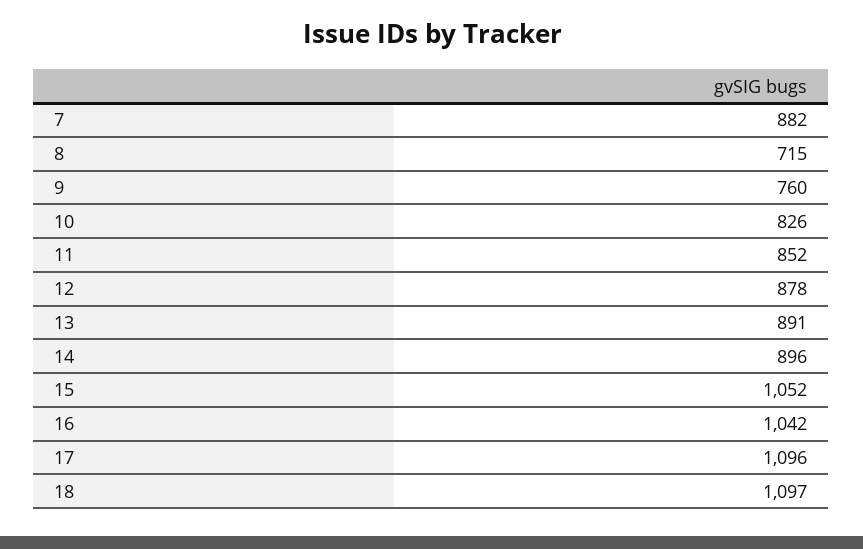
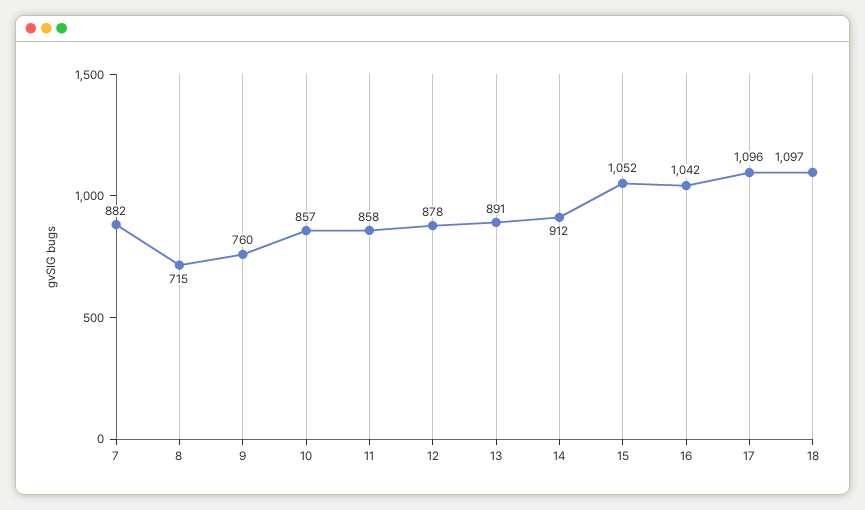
  {
    "7": 882,
    "8": 715,
    "9": 760,
-   "10": 826,
+   "10": 857,
-   "11": 852,
+   "11": 858,
    "12": 878,
    "13": 891,
-   "14": 896,
+   "14": 912,
    "15": 1052,
    "16": 1042,
    "17": 1096,
    "18": 1097
  }

